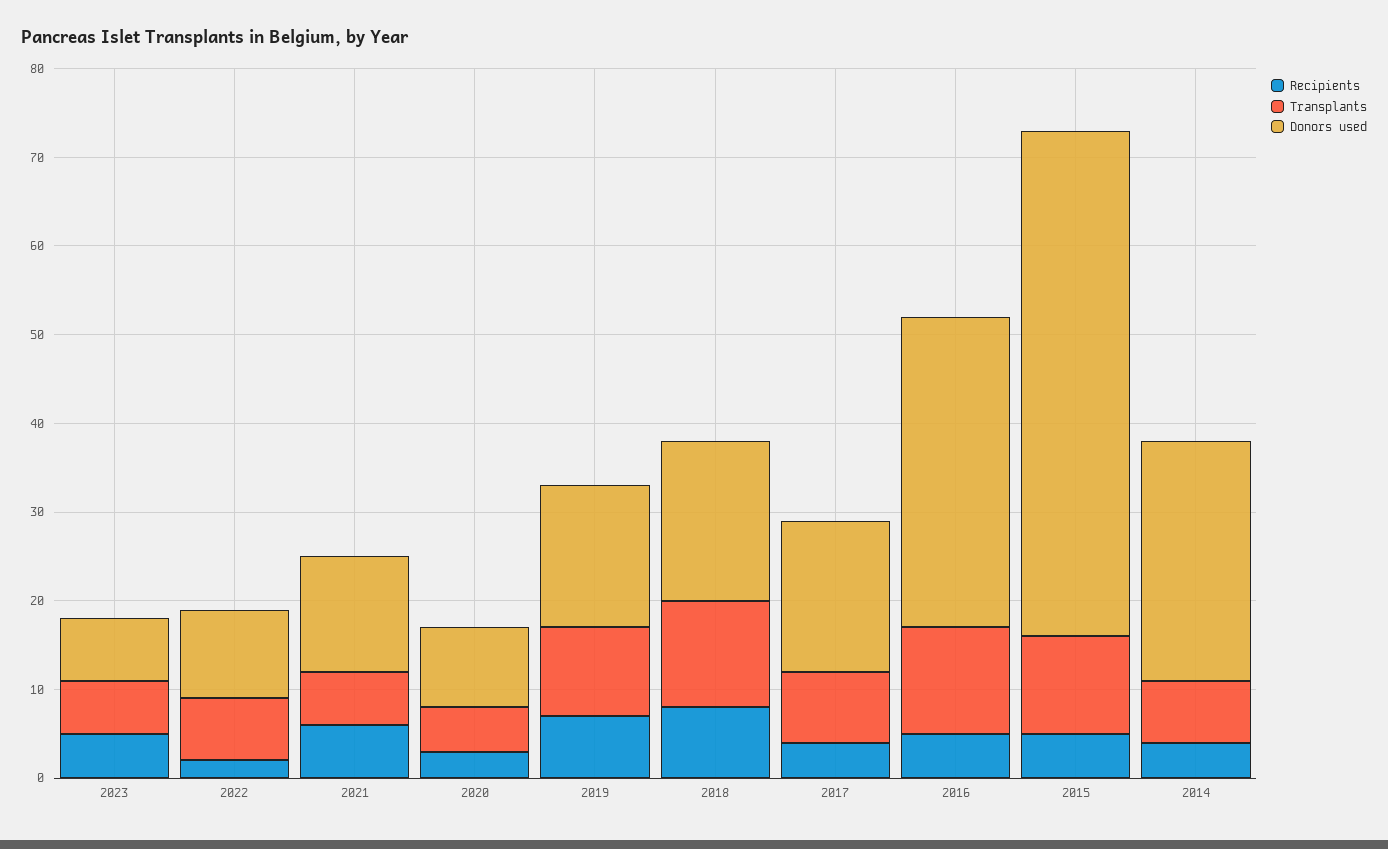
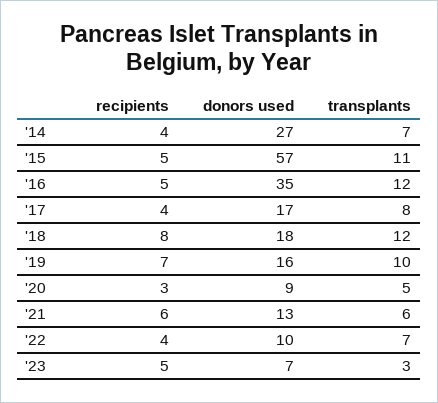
  {
    "Recipients": {
      "2023": 5,
-     "2022": 2,
+     "2022": 4,
      "2021": 6,
      "2020": 3,
      "2019": 7,
      "2018": 8,
      "2017": 4,
      "2016": 5,
      "2015": 5,
      "2014": 4
    },
    "Transplants": {
-     "2023": 6,
+     "2023": 3,
      "2022": 7,
      "2021": 6,
      "2020": 5,
      "2019": 10,
      "2018": 12,
      "2017": 8,
      "2016": 12,
      "2015": 11,
      "2014": 7
    },
    "Donors used": {
      "2023": 7,
      "2022": 10,
      "2021": 13,
      "2020": 9,
      "2019": 16,
      "2018": 18,
      "2017": 17,
      "2016": 35,
      "2015": 57,
      "2014": 27
    }
  }

